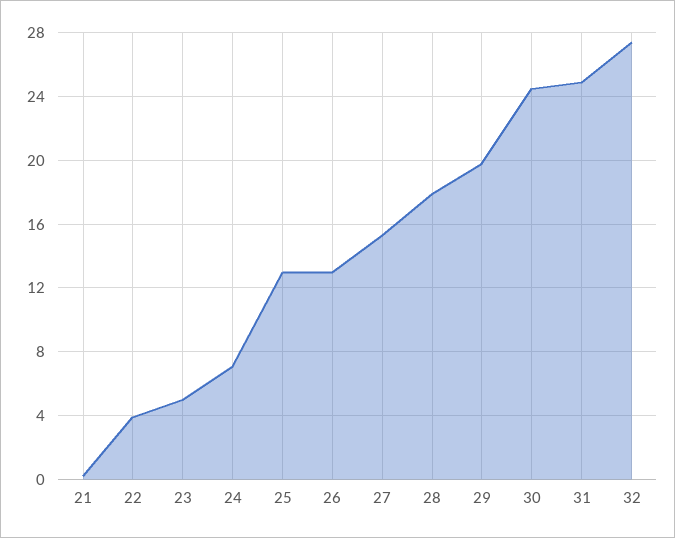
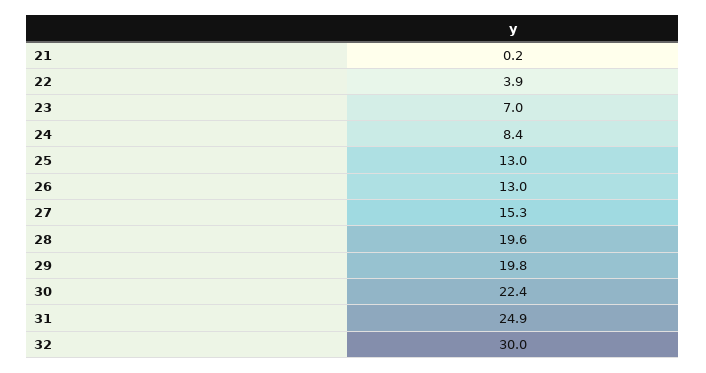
  {
    "21": 0.2,
    "22": 3.9,
-   "23": 5,
+   "23": 7,
-   "24": 7,
+   "24": 8.4,
    "25": 13,
    "26": 13,
    "27": 15.3,
-   "28": 18,
+   "28": 19.6,
    "29": 19.8,
-   "30": 24.5,
+   "30": 22.4,
    "31": 24.9,
-   "32": 27.5
+   "32": 30
  }

